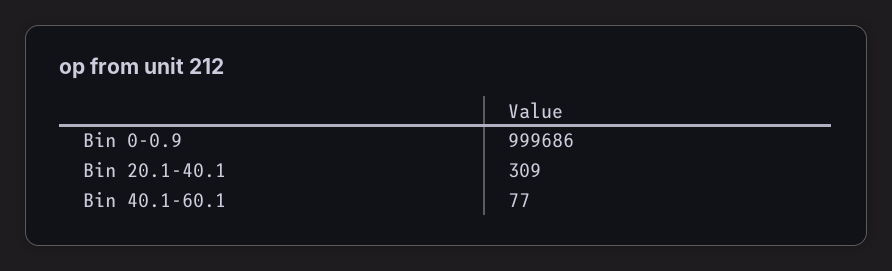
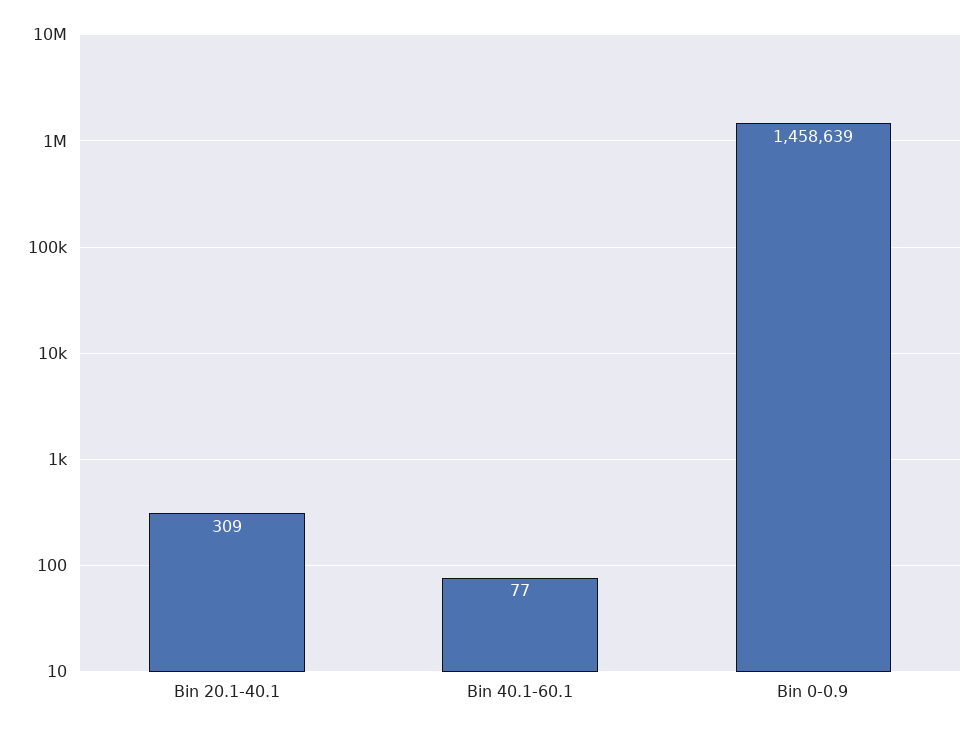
  {
-   "Bin 0-0.9": 999686,
+   "Bin 0-0.9": 1458639,
    "Bin 20.1-40.1": 309,
    "Bin 40.1-60.1": 77
  }

